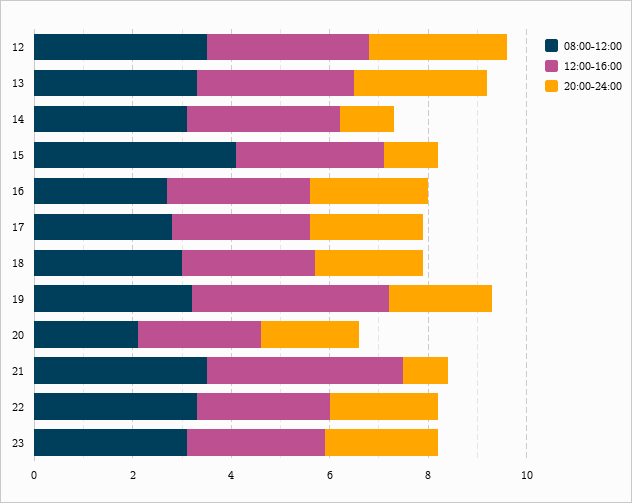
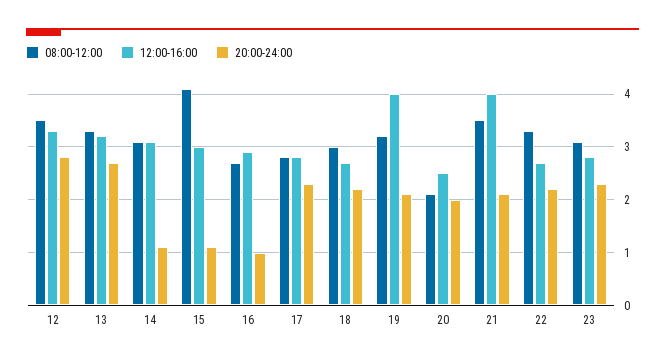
  {
    "08:00-12:00": {
      "12": 3.5,
      "13": 3.5,
      "14": 3,
      "15": 4,
      "16": 2.5,
      "17": 3,
      "18": 3,
      "19": 3,
      "20": 2,
      "21": 3.5,
      "22": 3.5,
      "23": 3
    },
    "12:00-16:00": {
      "12": 3.5,
      "13": 3,
      "14": 3,
      "15": 3,
      "16": 3,
      "17": 3,
      "18": 2.5,
      "19": 4,
      "20": 2.5,
      "21": 4,
      "22": 2.5,
      "23": 3
    },
    "20:00-24:00": {
      "12": 3,
      "13": 2.5,
      "14": 1,
      "15": 1,
-     "16": 2.5,
+     "16": 1,
      "17": 2.5,
      "18": 2,
      "19": 2,
      "20": 2,
-     "21": 1,
+     "21": 2,
      "22": 2,
      "23": 2.5
    }
  }

